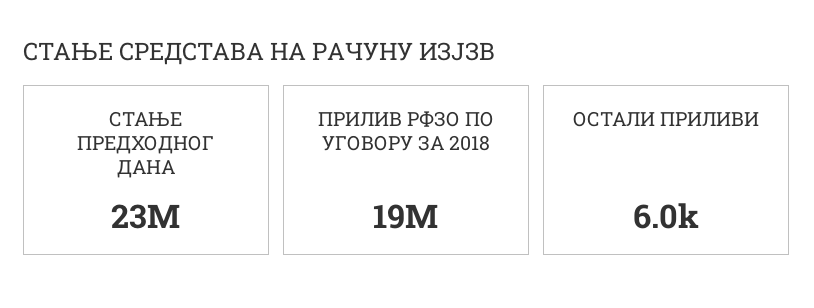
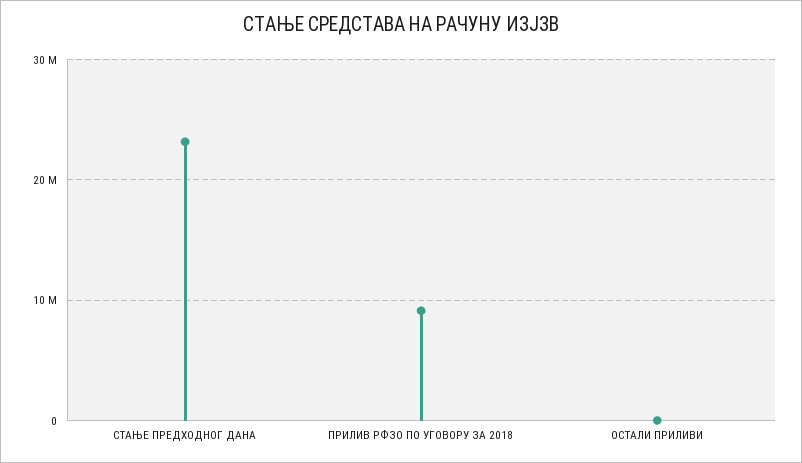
  {
    "СТАЊЕ ПРЕДХОДНОГ ДАНА": 23000000,
-   "ПРИЛИВ РФЗО ПО УГОВОРУ ЗА 2018": 19000000,
+   "ПРИЛИВ РФЗО ПО УГОВОРУ ЗА 2018": 9000000,
    "ОСТАЛИ ПРИЛИВИ": 6000
  }

